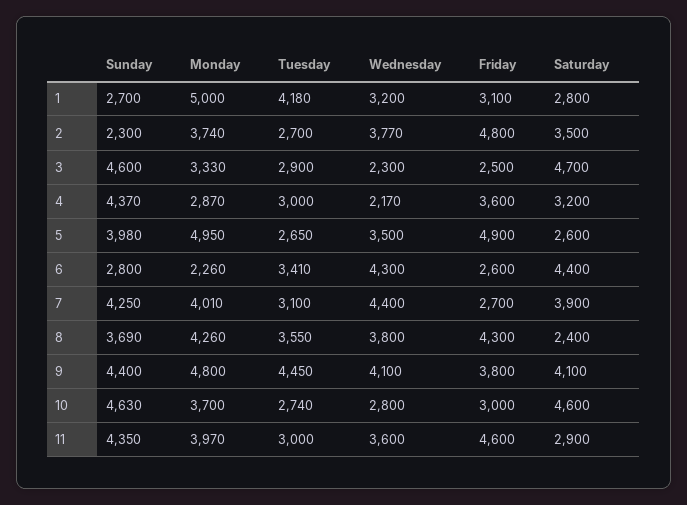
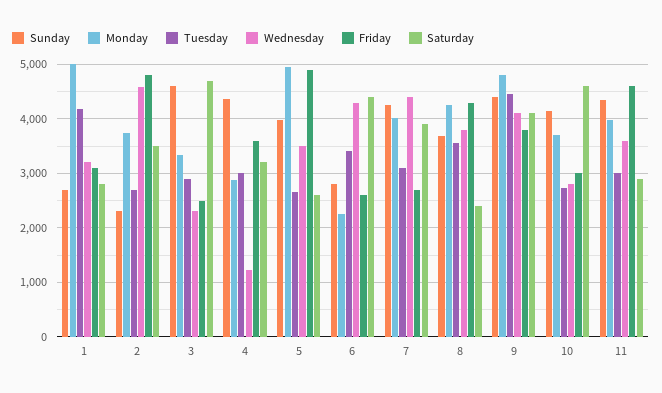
  {
    "Sunday": {
      "1": 2700,
      "2": 2300,
      "3": 4600,
      "4": 4370,
      "5": 3980,
      "6": 2800,
      "7": 4250,
      "8": 3690,
      "9": 4400,
-     "10": 4630,
+     "10": 4200,
      "11": 4350
    },
    "Monday": {
      "1": 5000,
      "2": 3740,
      "3": 3330,
      "4": 2870,
      "5": 4950,
      "6": 2260,
      "7": 4010,
      "8": 4260,
      "9": 4800,
      "10": 3700,
      "11": 3970
    },
    "Tuesday": {
      "1": 4180,
      "2": 2700,
      "3": 2900,
      "4": 3000,
      "5": 2650,
      "6": 3410,
      "7": 3100,
      "8": 3550,
      "9": 4450,
      "10": 2740,
      "11": 3000
    },
    "Wednesday": {
      "1": 3200,
-     "2": 3770,
+     "2": 4600,
      "3": 2300,
-     "4": 2170,
+     "4": 1200,
      "5": 3500,
      "6": 4300,
      "7": 4400,
      "8": 3800,
      "9": 4100,
      "10": 2800,
      "11": 3600
    },
    "Friday": {
      "1": 3100,
      "2": 4800,
      "3": 2500,
      "4": 3600,
      "5": 4900,
      "6": 2600,
      "7": 2700,
      "8": 4300,
      "9": 3800,
      "10": 3000,
      "11": 4600
    },
    "Saturday": {
      "1": 2800,
      "2": 3500,
      "3": 4700,
      "4": 3200,
      "5": 2600,
      "6": 4400,
      "7": 3900,
      "8": 2400,
      "9": 4100,
      "10": 4600,
      "11": 2900
    }
  }

